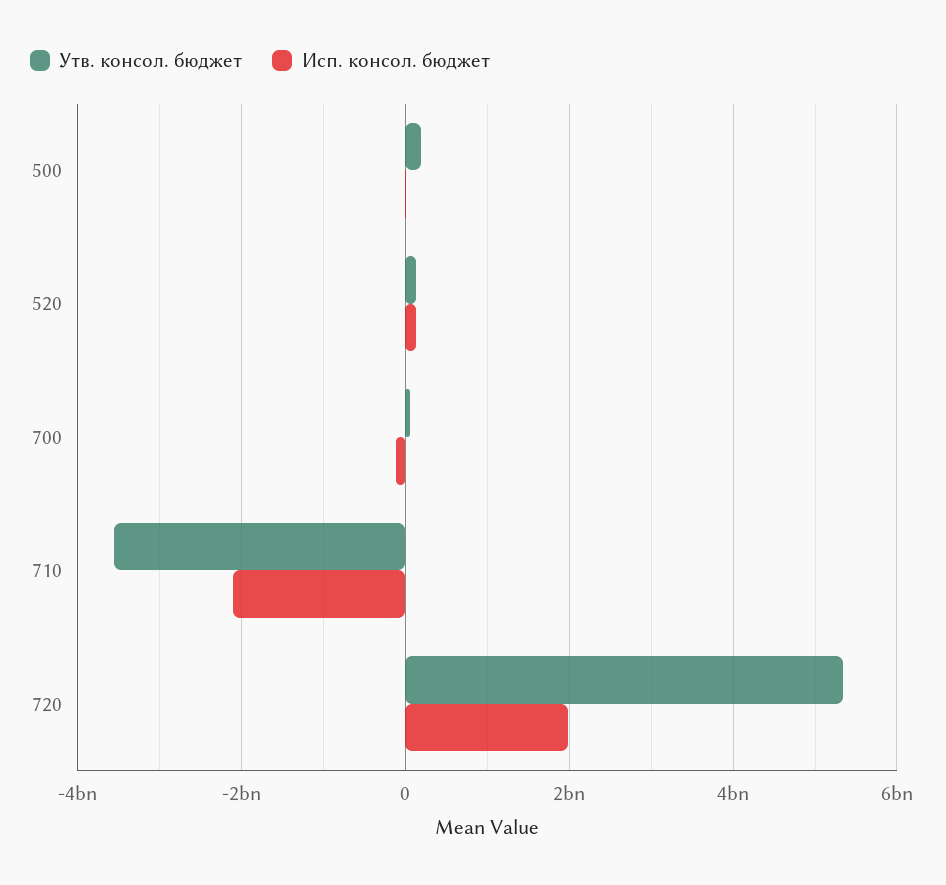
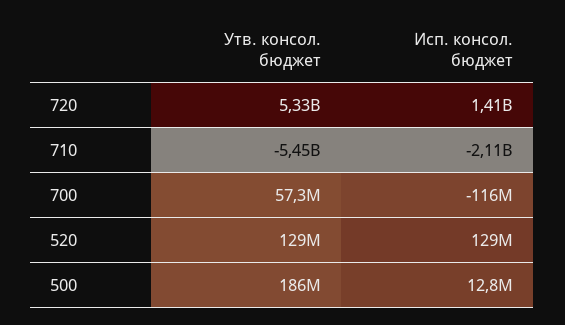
  {
    "Утв. консол. бюджет": {
      "500": 186000000,
      "520": 129000000,
      "700": 57300000,
-     "710": -3600000000,
+     "710": -5450000000,
      "720": 5330000000
    },
    "Исп. консол. бюджет": {
      "500": 12800000,
      "520": 129000000,
      "700": -116000000,
      "710": -2110000000,
-     "720": 2000000000
+     "720": 1410000000
    }
  }

